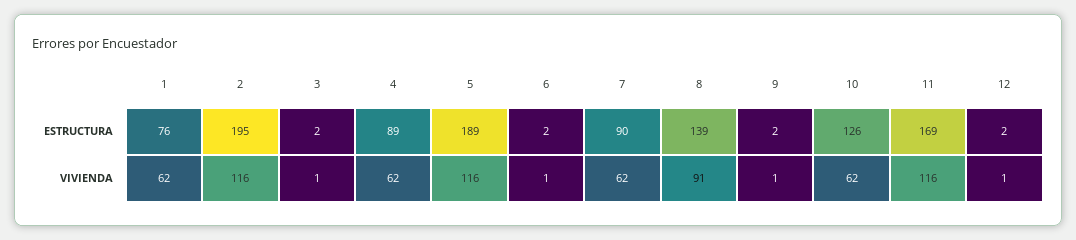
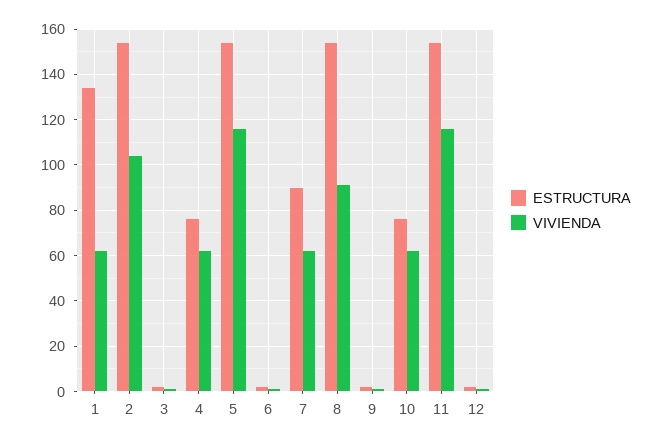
  {
    "ESTRUCTURA": {
-     "1": 76,
+     "1": 135,
-     "2": 195,
+     "2": 155,
      "3": 2,
-     "4": 89,
+     "4": 75,
-     "5": 189,
+     "5": 155,
      "6": 2,
      "7": 90,
-     "8": 139,
+     "8": 155,
      "9": 2,
-     "10": 126,
+     "10": 75,
-     "11": 169,
+     "11": 155,
      "12": 2
    },
    "VIVIENDA": {
      "1": 62,
-     "2": 116,
+     "2": 105,
      "3": 1,
      "4": 62,
      "5": 116,
      "6": 1,
      "7": 62,
      "8": 91,
      "9": 1,
      "10": 62,
      "11": 116,
      "12": 1
    }
  }

